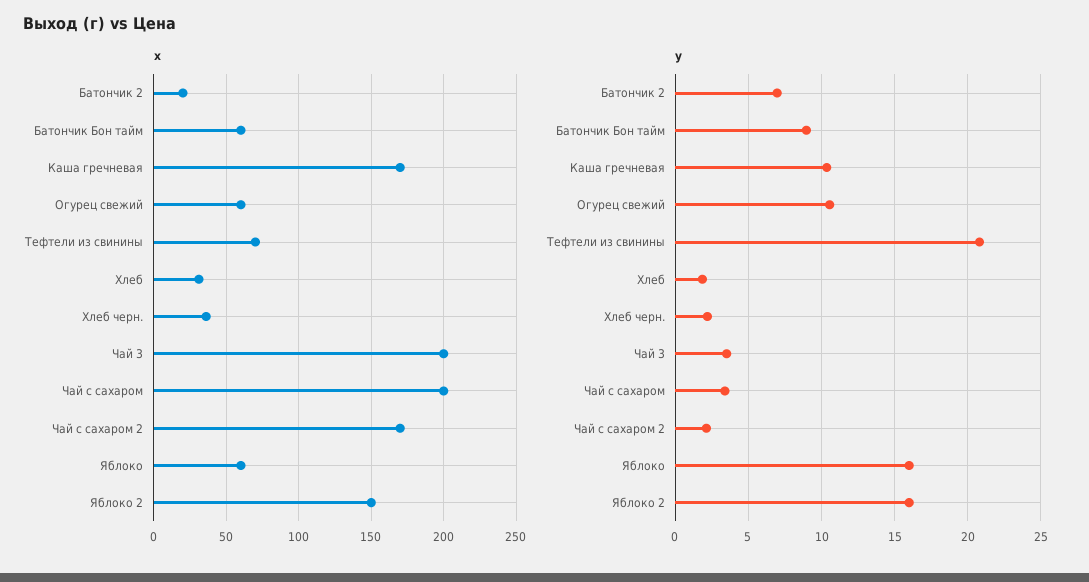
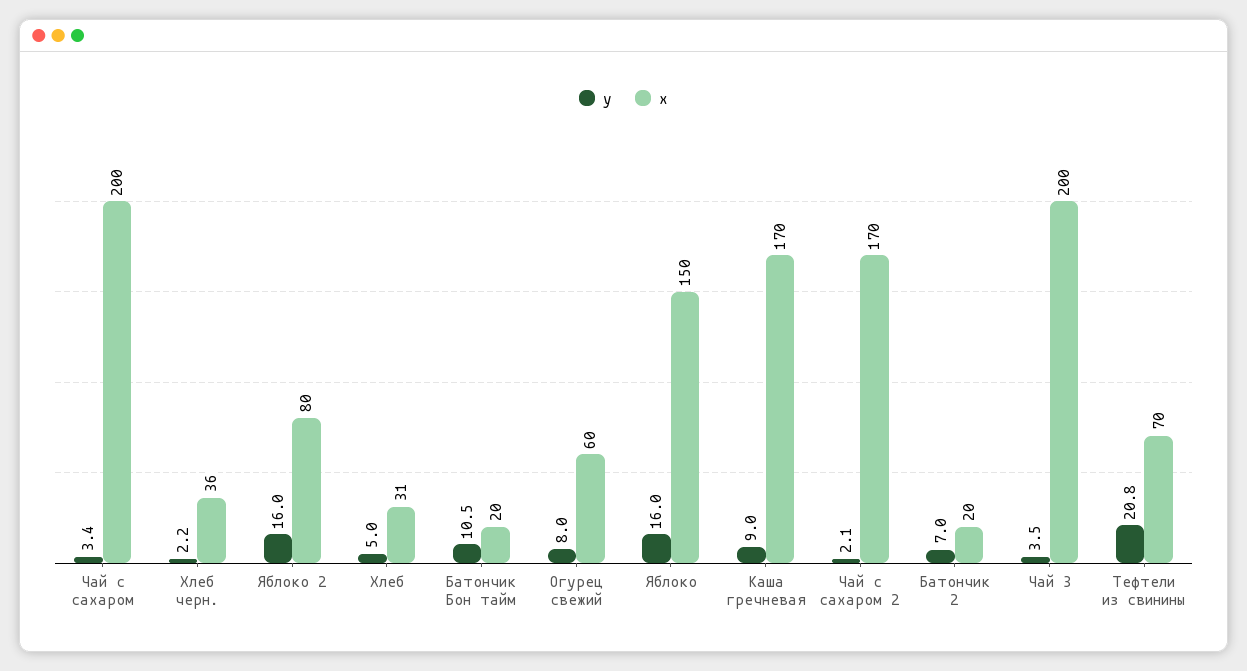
  {
    "x": {
      "Батончик 2": 20,
-     "Батончик Бон тайм": 60,
+     "Батончик Бон тайм": 20,
      "Каша гречневая": 170,
      "Огурец свежий": 60,
      "Тефтели из свинины": 70,
      "Хлеб": 31,
      "Хлеб черн.": 36,
      "Чай 3": 200,
      "Чай с сахаром": 200,
      "Чай с сахаром 2": 170,
-     "Яблоко": 60,
+     "Яблоко": 150,
-     "Яблоко 2": 150
+     "Яблоко 2": 80
    },
    "y": {
      "Батончик 2": 7,
-     "Батончик Бон тайм": 9,
+     "Батончик Бон тайм": 10.5,
-     "Каша гречневая": 10.5,
+     "Каша гречневая": 9,
-     "Огурец свежий": 10.5,
+     "Огурец свежий": 8,
      "Тефтели из свинины": 20.8,
-     "Хлеб": 2,
+     "Хлеб": 5,
      "Хлеб черн.": 2.2,
      "Чай 3": 3.5,
      "Чай с сахаром": 3.4,
      "Чай с сахаром 2": 2.1,
      "Яблоко": 16,
      "Яблоко 2": 16
    }
  }

